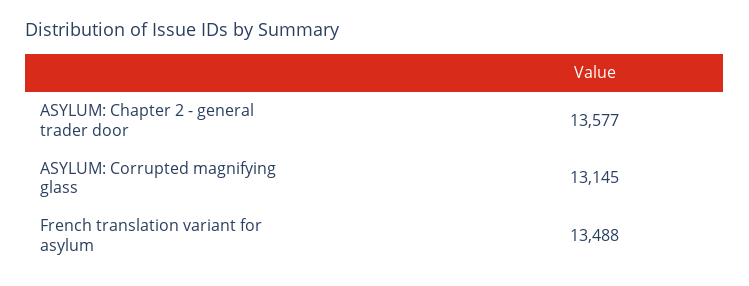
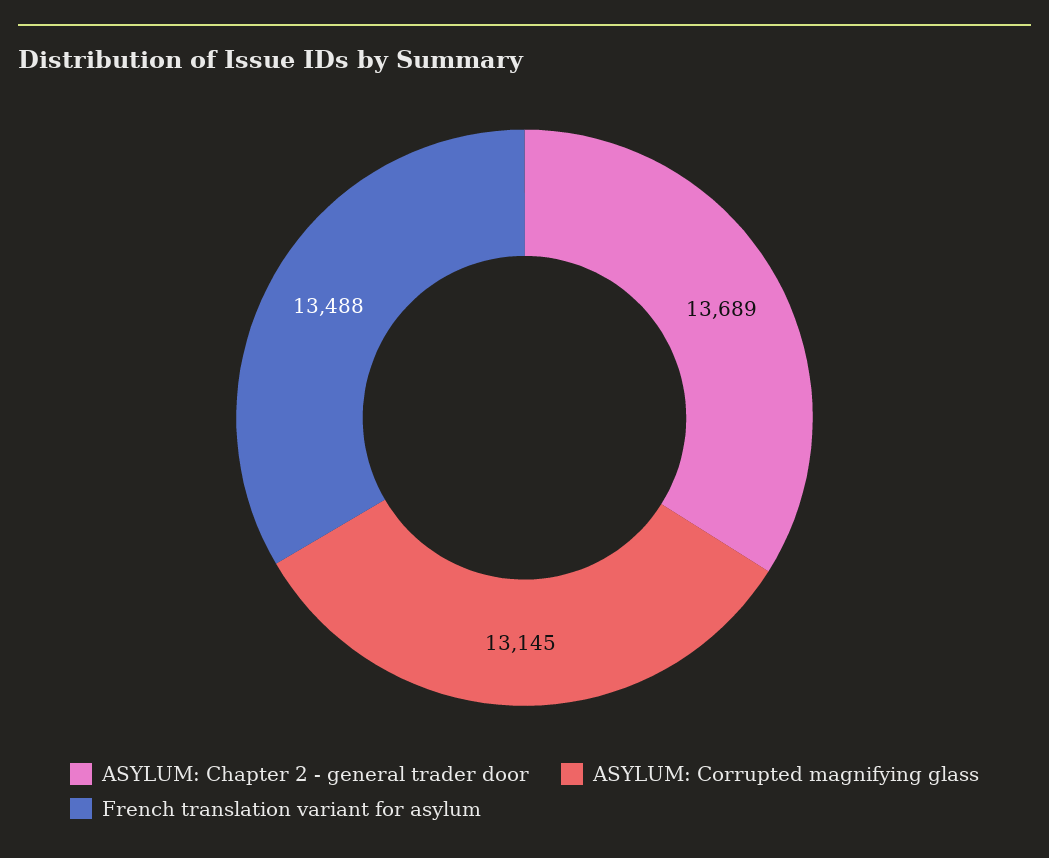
  {
-   "ASYLUM: Chapter 2 - general trader door": 13577,
+   "ASYLUM: Chapter 2 - general trader door": 13689,
    "ASYLUM: Corrupted magnifying glass": 13145,
    "French translation variant for asylum": 13488
  }

